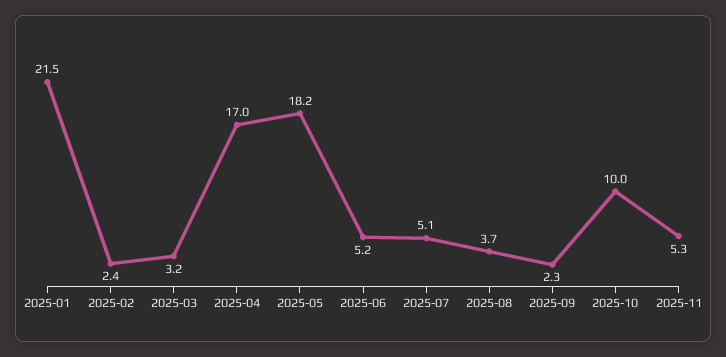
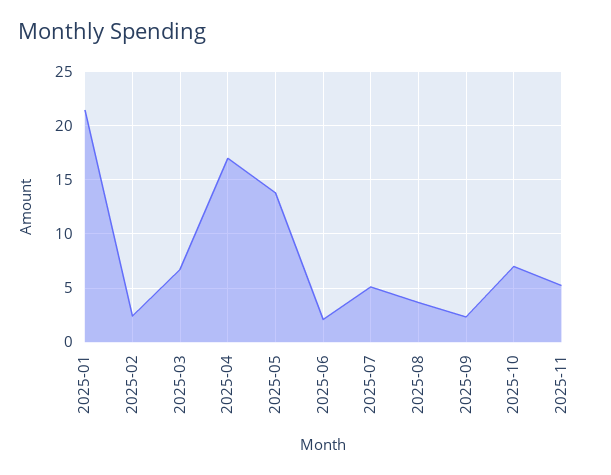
  {
    "2025-01": 21.5,
    "2025-02": 2.4,
-   "2025-03": 3.2,
+   "2025-03": 7,
    "2025-04": 17,
-   "2025-05": 18.2,
+   "2025-05": 14,
-   "2025-06": 5.2,
+   "2025-06": 2,
    "2025-07": 5.1,
    "2025-08": 3.7,
    "2025-09": 2.3,
-   "2025-10": 10,
+   "2025-10": 7,
    "2025-11": 5.3
  }

